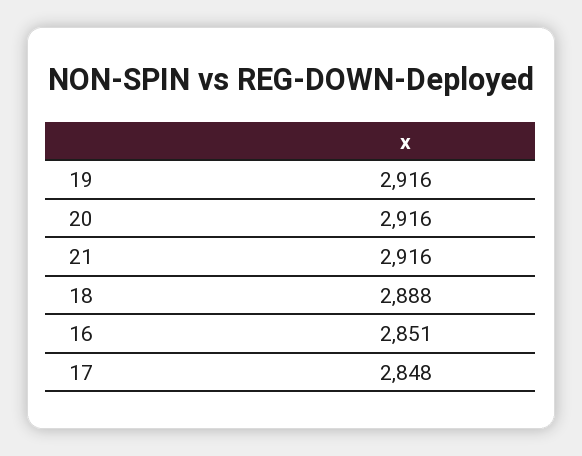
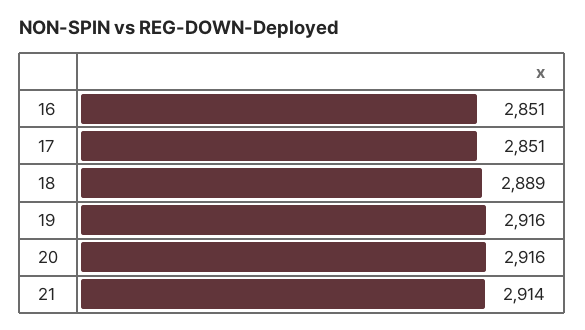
  {
    "19": 2916,
    "20": 2916,
-   "21": 2916,
+   "21": 2914,
-   "18": 2888,
+   "18": 2889,
    "16": 2851,
-   "17": 2848
+   "17": 2851
  }

